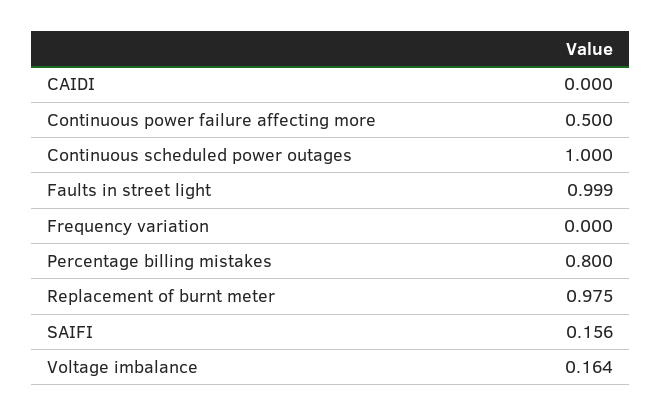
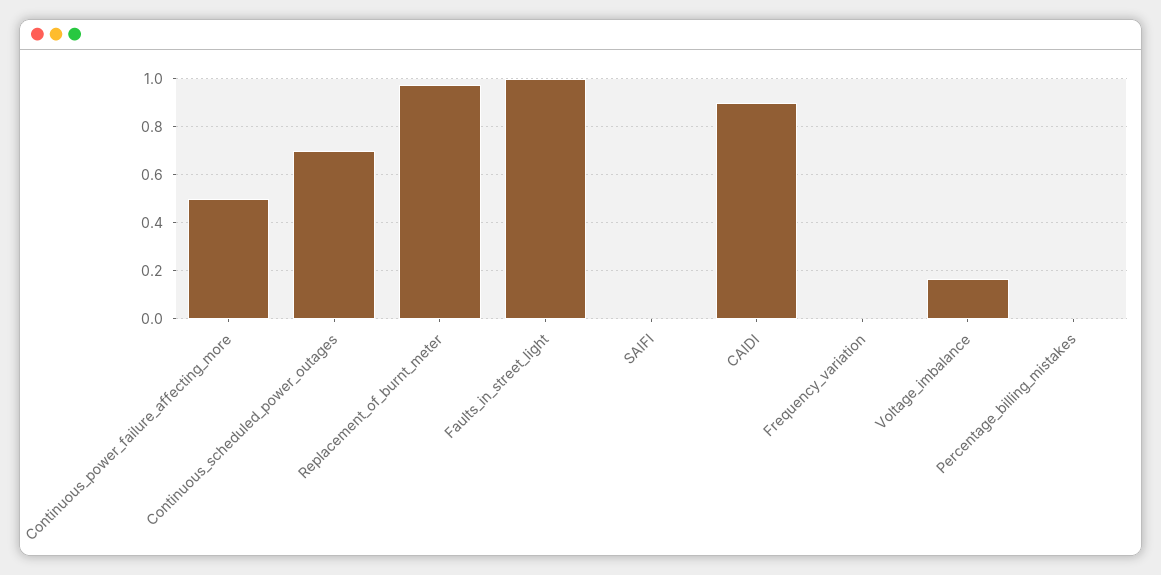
  {
-   "CAIDI": 0,
+   "CAIDI": 0.9,
    "Continuous power failure affecting more": 0.5,
-   "Continuous scheduled power outages": 1,
+   "Continuous scheduled power outages": 0.7,
    "Faults in street light": 0.999,
    "Frequency variation": 0,
-   "Percentage billing mistakes": 0.8,
+   "Percentage billing mistakes": 0,
    "Replacement of burnt meter": 0.975,
-   "SAIFI": 0.156,
+   "SAIFI": 0,
    "Voltage imbalance": 0.164
  }

